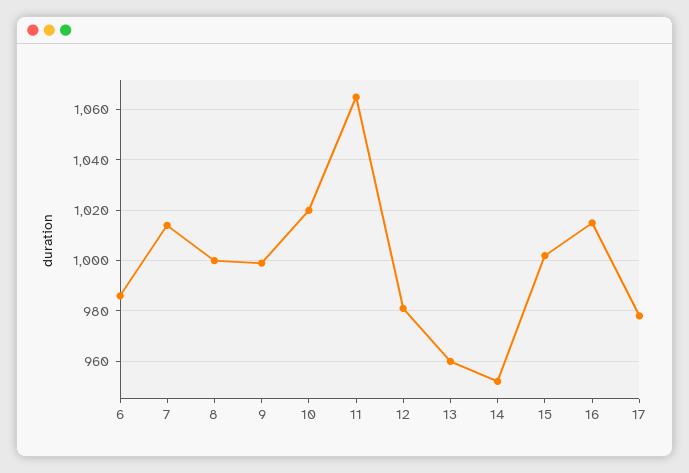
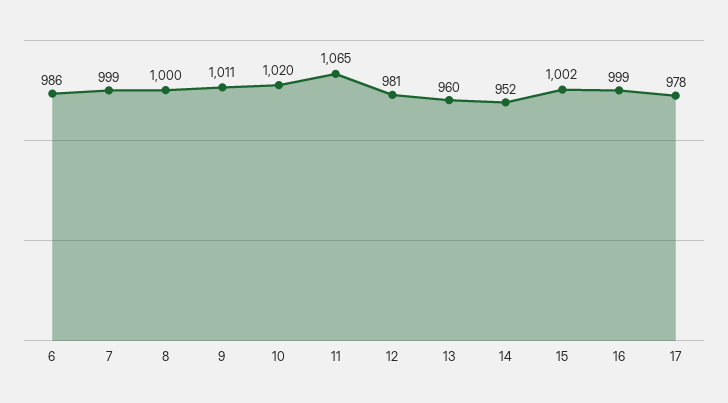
  {
    "6": 986,
-   "7": 1015,
+   "7": 999,
    "8": 1000,
-   "9": 1000,
+   "9": 1011,
    "10": 1020,
    "11": 1065,
    "12": 981,
    "13": 960,
    "14": 952,
    "15": 1002,
-   "16": 1015,
+   "16": 999,
    "17": 978
  }

